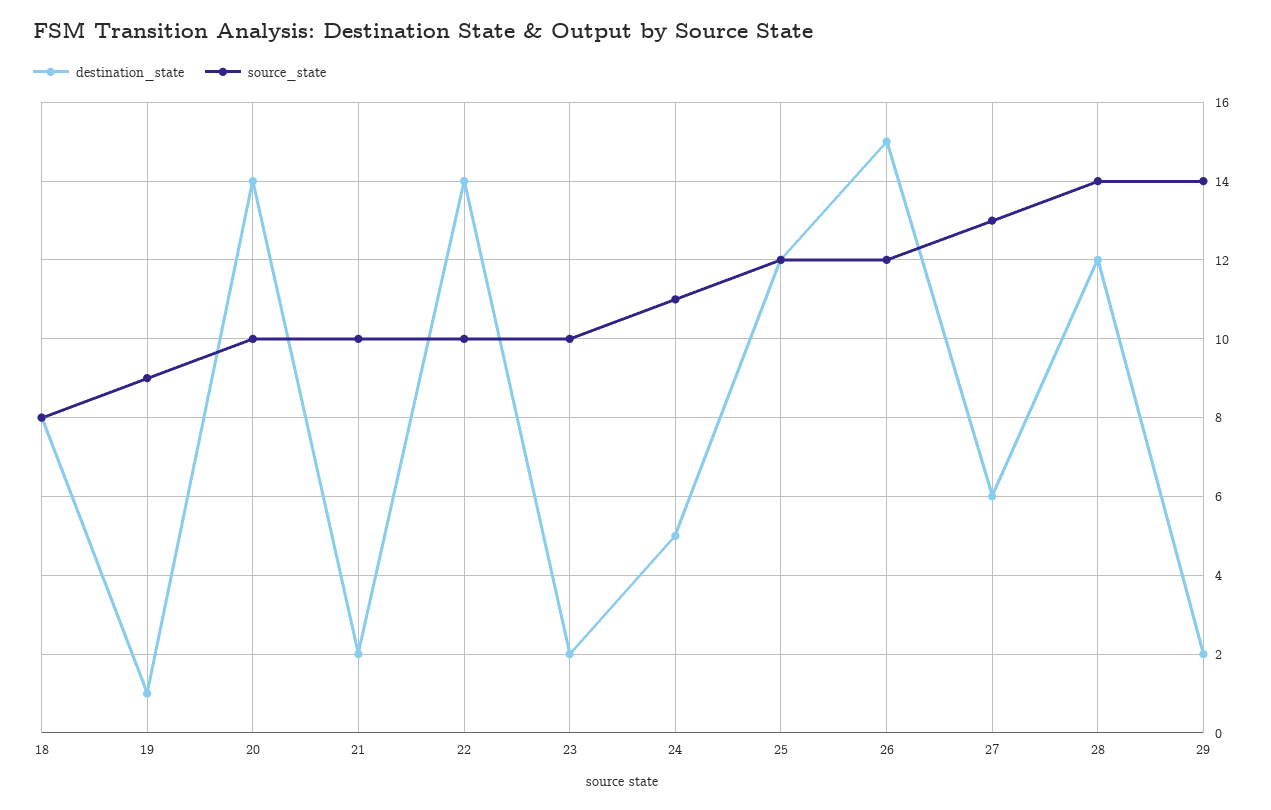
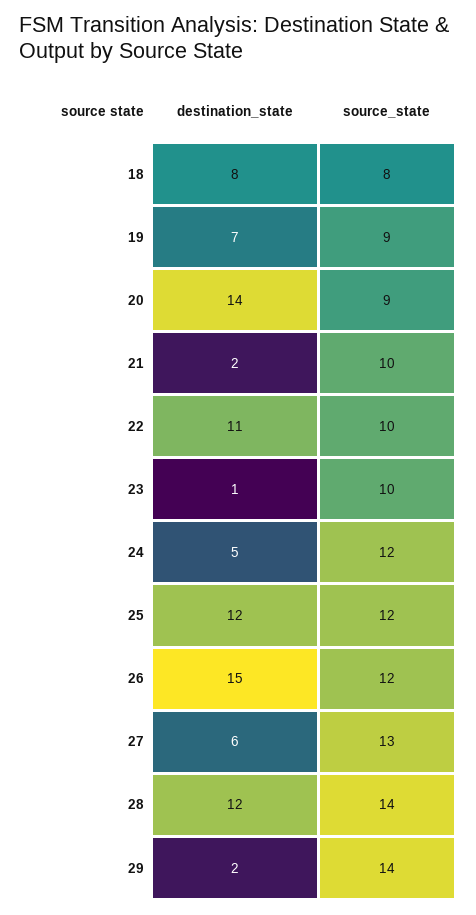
  {
    "destination_state": {
      "18": 8,
-     "19": 1,
+     "19": 7,
      "20": 14,
      "21": 2,
-     "22": 14,
+     "22": 11,
-     "23": 2,
+     "23": 1,
      "24": 5,
      "25": 12,
      "26": 15,
      "27": 6,
      "28": 12,
      "29": 2
    },
    "source_state": {
      "18": 8,
      "19": 9,
-     "20": 10,
+     "20": 9,
      "21": 10,
      "22": 10,
      "23": 10,
-     "24": 11,
+     "24": 12,
      "25": 12,
      "26": 12,
      "27": 13,
      "28": 14,
      "29": 14
    }
  }

